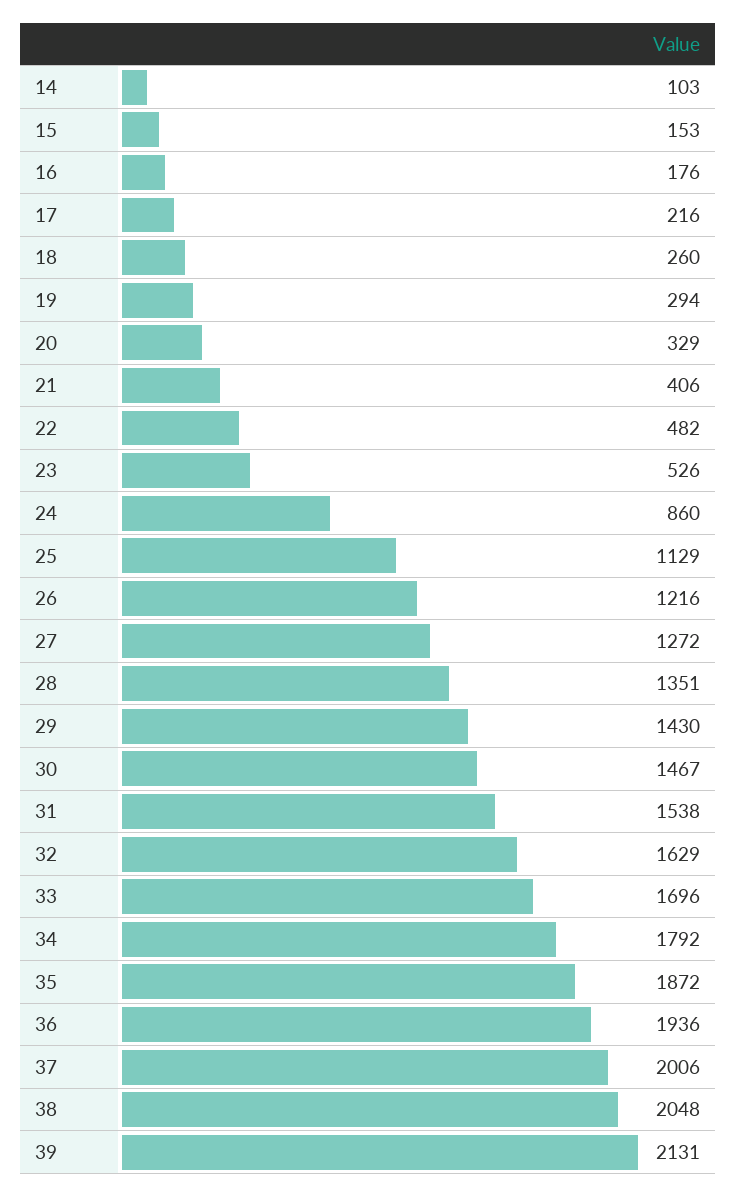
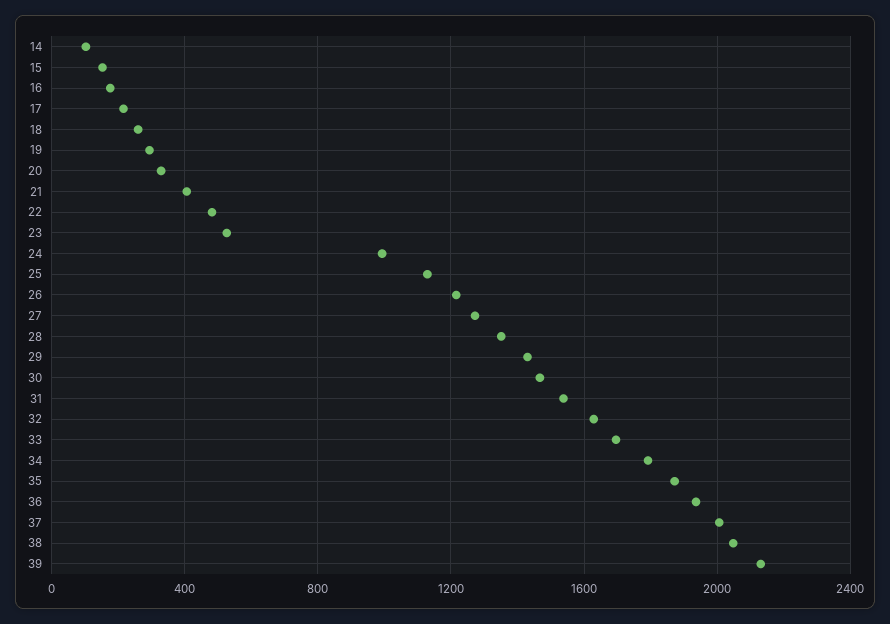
  {
    "14": 103,
    "15": 153,
    "16": 176,
    "17": 216,
    "18": 260,
    "19": 294,
    "20": 329,
    "21": 406,
    "22": 482,
    "23": 526,
-   "24": 860,
+   "24": 1000,
    "25": 1129,
    "26": 1216,
    "27": 1272,
    "28": 1351,
    "29": 1430,
    "30": 1467,
    "31": 1538,
    "32": 1629,
    "33": 1696,
    "34": 1792,
    "35": 1872,
    "36": 1936,
    "37": 2006,
    "38": 2048,
    "39": 2131
  }

